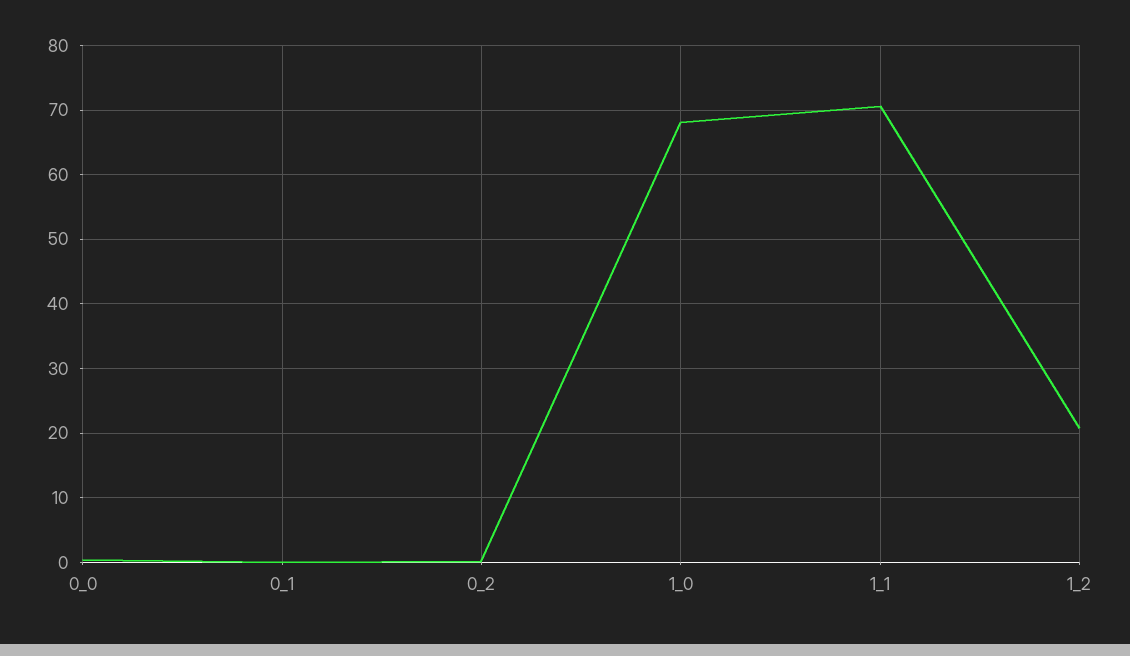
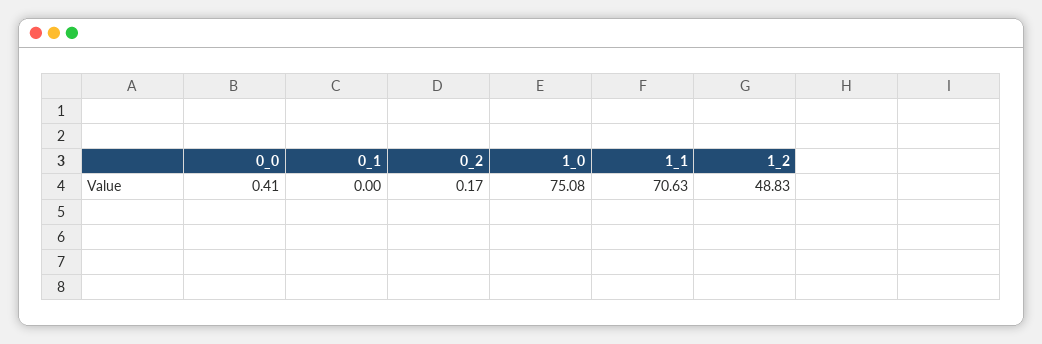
  {
    "0_0": 0.41,
    "0_1": 0,
    "0_2": 0.17,
-   "1_0": 68,
+   "1_0": 75.08,
    "1_1": 70.63,
-   "1_2": 21
+   "1_2": 48.83
  }

